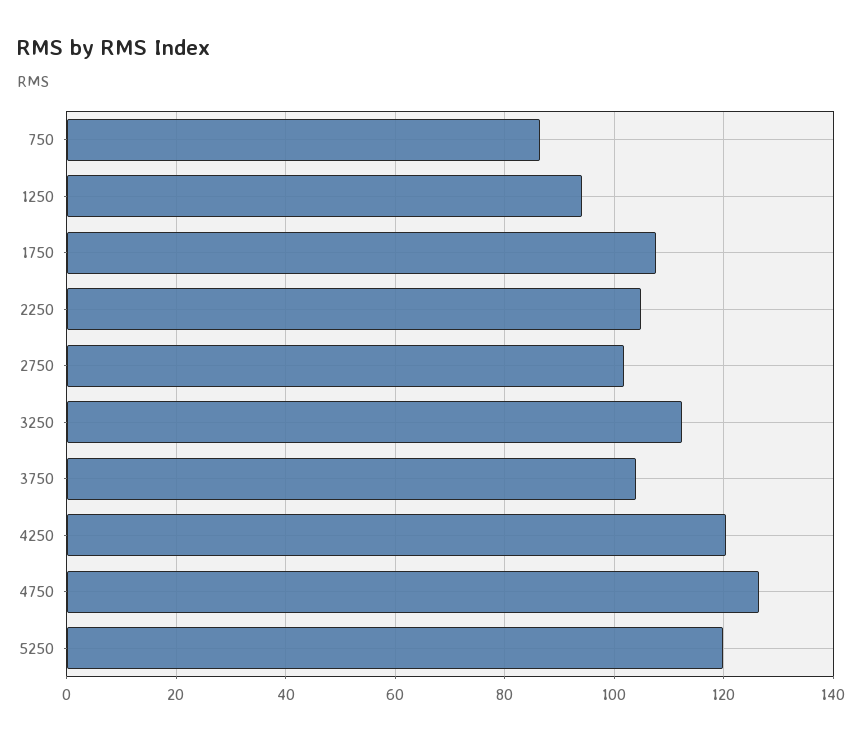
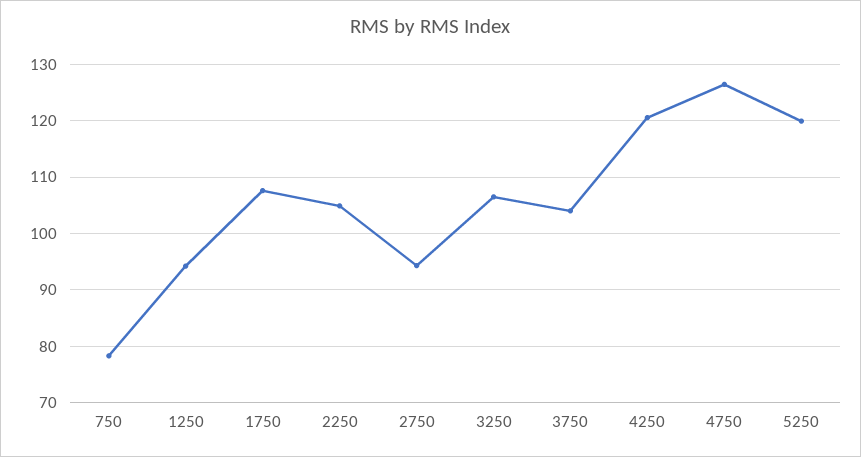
  {
-   "750": 86,
+   "750": 78,
    "1250": 94,
    "1750": 108,
    "2250": 104,
-   "2750": 102,
+   "2750": 94,
-   "3250": 112,
+   "3250": 106,
    "3750": 104,
    "4250": 120,
    "4750": 126,
    "5250": 120
  }

